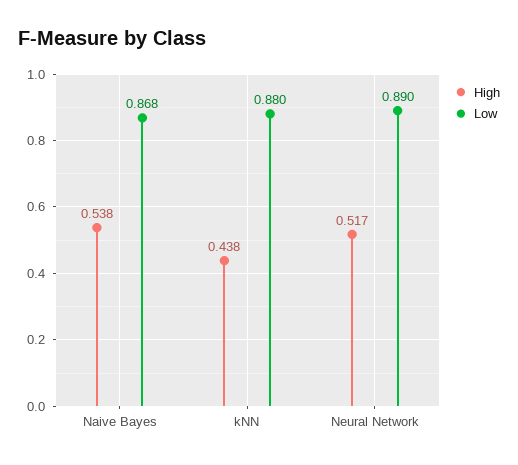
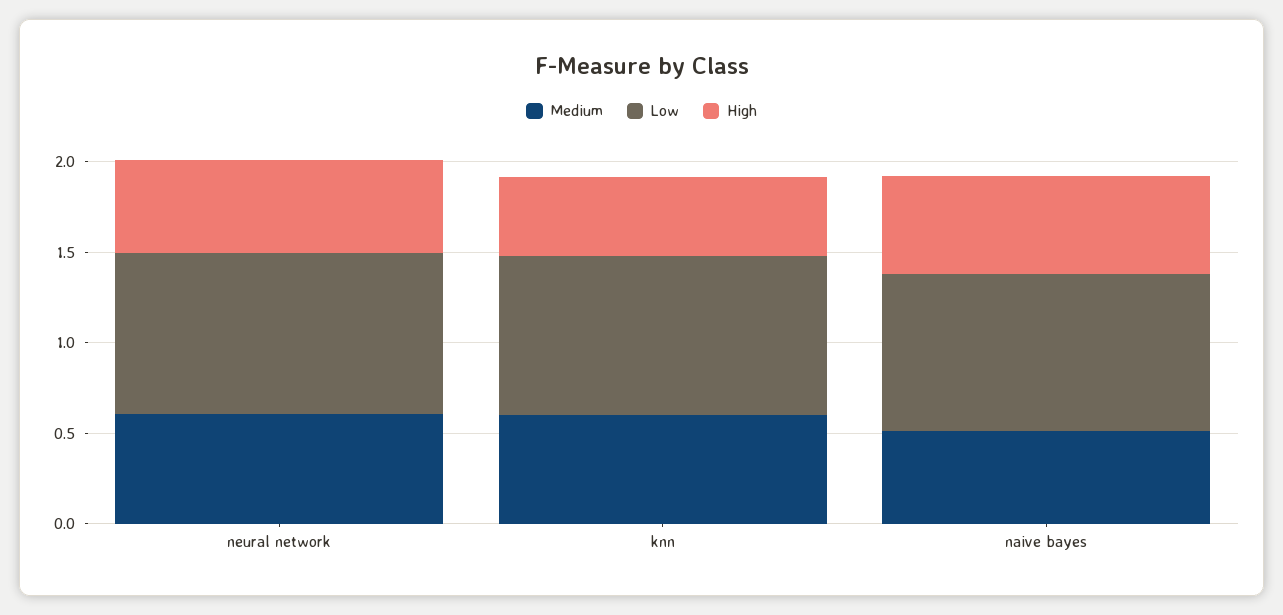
  {
    "High": {
      "Naive Bayes": 0.538,
      "kNN": 0.438,
      "Neural Network": 0.517
    },
    "Low": {
      "Naive Bayes": 0.868,
      "kNN": 0.88,
      "Neural Network": 0.89
-   }
+   },
+   "Medium": {
+     "Neural Network": 0.6,
+     "kNN": 0.6,
+     "Naive Bayes": 0.5
+   }
  }

